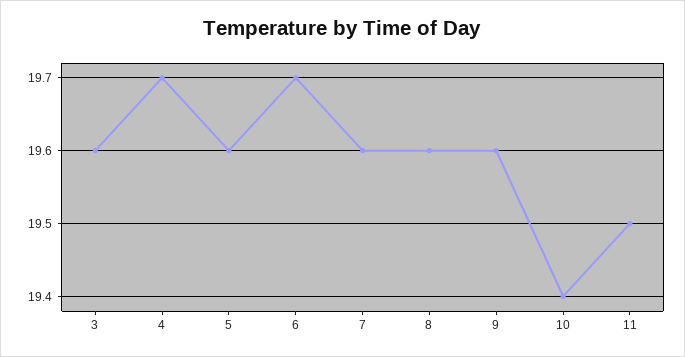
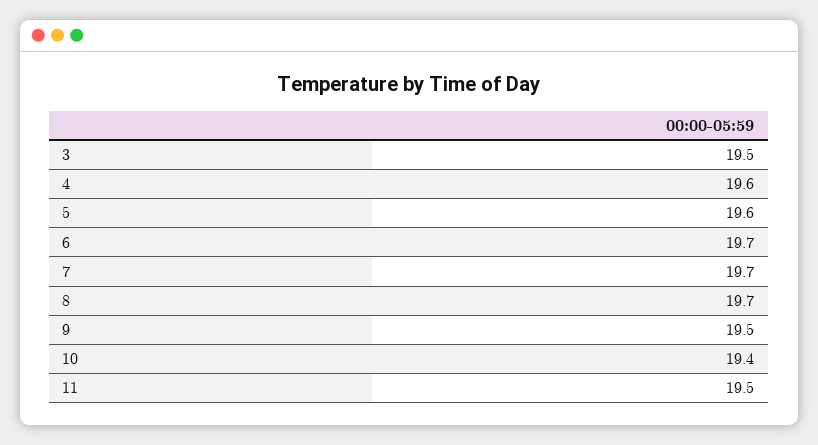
  {
-   "3": 19.6,
+   "3": 19.5,
-   "4": 19.7,
+   "4": 19.6,
    "5": 19.6,
    "6": 19.7,
-   "7": 19.6,
+   "7": 19.7,
-   "8": 19.6,
+   "8": 19.7,
-   "9": 19.6,
+   "9": 19.5,
    "10": 19.4,
    "11": 19.5
  }

